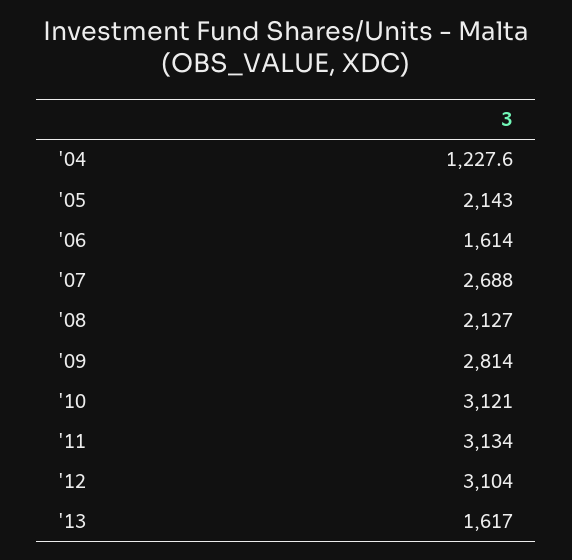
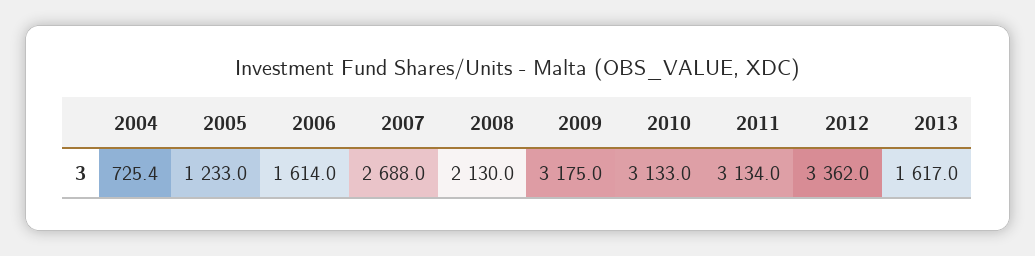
  {
-   "'04": 1227.6,
+   "'04": 725.4,
-   "'05": 2143,
+   "'05": 1233,
    "'06": 1614,
    "'07": 2688,
-   "'08": 2127,
+   "'08": 2130,
-   "'09": 2814,
+   "'09": 3175,
-   "'10": 3121,
+   "'10": 3133,
    "'11": 3134,
-   "'12": 3104,
+   "'12": 3362,
    "'13": 1617
  }

